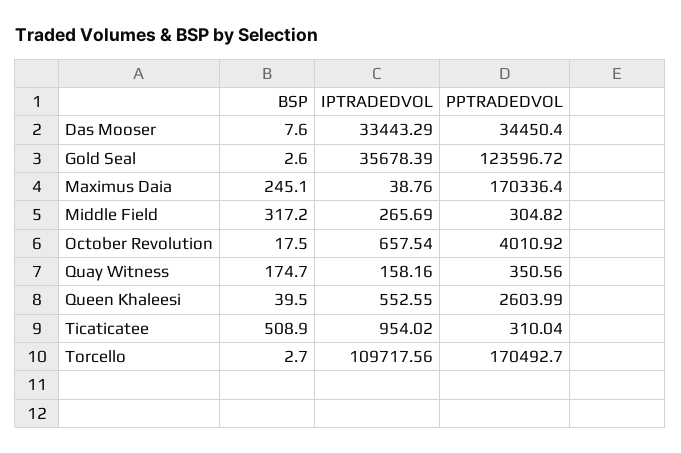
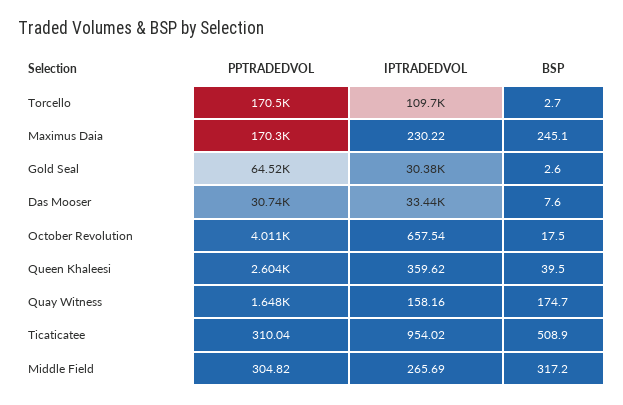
  {
    "BSP": {
      "Das Mooser": 7.6,
      "Gold Seal": 2.6,
      "Maximus Daia": 245.1,
      "Middle Field": 317.2,
      "October Revolution": 17.5,
      "Quay Witness": 174.7,
      "Queen Khaleesi": 39.5,
      "Ticaticatee": 508.9,
      "Torcello": 2.7
    },
    "IPTRADEDVOL": {
      "Das Mooser": 33443.29,
-     "Gold Seal": 35678.39,
+     "Gold Seal": 30380,
-     "Maximus Daia": 38.76,
+     "Maximus Daia": 230.22,
      "Middle Field": 265.69,
      "October Revolution": 657.54,
      "Quay Witness": 158.16,
-     "Queen Khaleesi": 552.55,
+     "Queen Khaleesi": 359.62,
      "Ticaticatee": 954.02,
      "Torcello": 109717.56
    },
    "PPTRADEDVOL": {
-     "Das Mooser": 34450.4,
+     "Das Mooser": 30740,
-     "Gold Seal": 123596.72,
+     "Gold Seal": 64520,
      "Maximus Daia": 170336.4,
      "Middle Field": 304.82,
      "October Revolution": 4010.92,
-     "Quay Witness": 350.56,
+     "Quay Witness": 1648,
      "Queen Khaleesi": 2603.99,
      "Ticaticatee": 310.04,
      "Torcello": 170492.7
    }
  }

